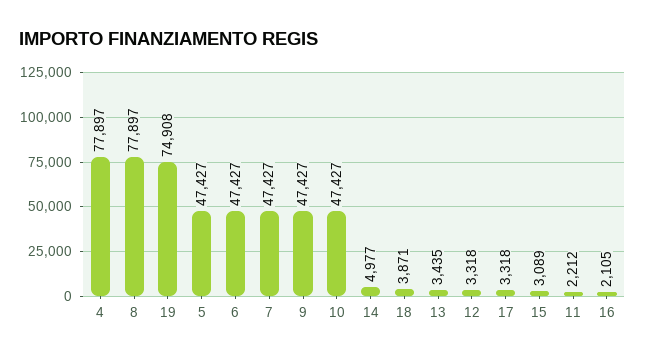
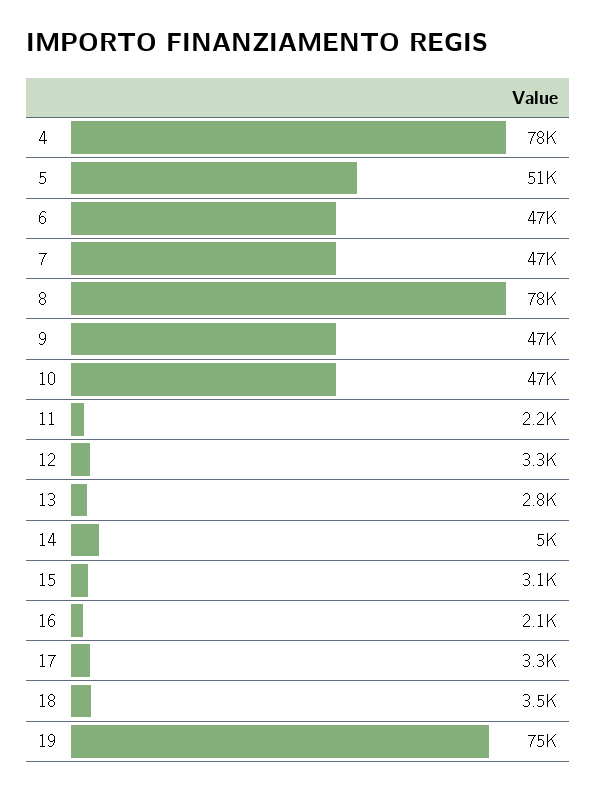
  {
    "4": 77897,
    "8": 77897,
    "19": 74908,
-   "5": 47427,
+   "5": 51000,
    "6": 47427,
    "7": 47427,
    "9": 47427,
    "10": 47427,
    "14": 4977,
-   "18": 3871,
+   "18": 3500,
-   "13": 3435,
+   "13": 2800,
    "12": 3318,
    "17": 3318,
    "15": 3089,
    "11": 2212,
    "16": 2105
  }

